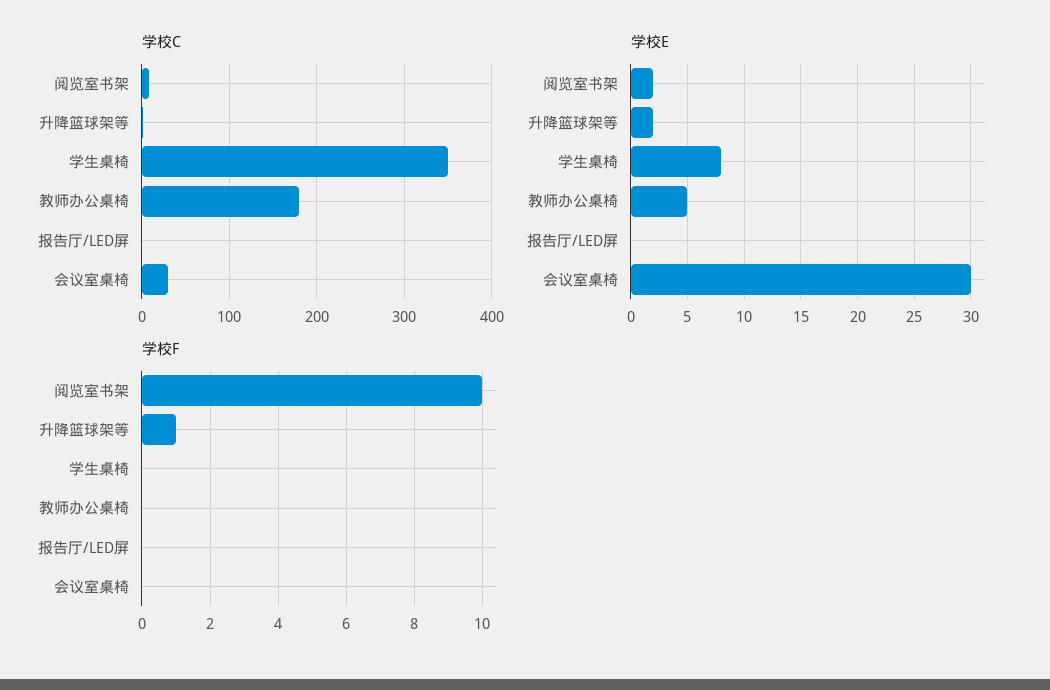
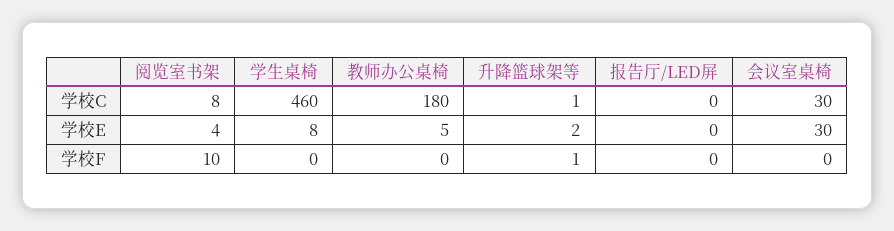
  {
    "学校C": {
      "阅览室书架": 8,
      "升降篮球架等": 1,
-     "学生桌椅": 350,
+     "学生桌椅": 460,
      "教师办公桌椅": 180,
      "报告厅/LED屏": 0,
      "会议室桌椅": 30
    },
    "学校E": {
-     "阅览室书架": 2,
+     "阅览室书架": 4,
      "升降篮球架等": 2,
      "学生桌椅": 8,
      "教师办公桌椅": 5,
      "报告厅/LED屏": 0,
      "会议室桌椅": 30
    },
    "学校F": {
      "阅览室书架": 10,
      "升降篮球架等": 1,
      "学生桌椅": 0,
      "教师办公桌椅": 0,
      "报告厅/LED屏": 0,
      "会议室桌椅": 0
    }
  }

